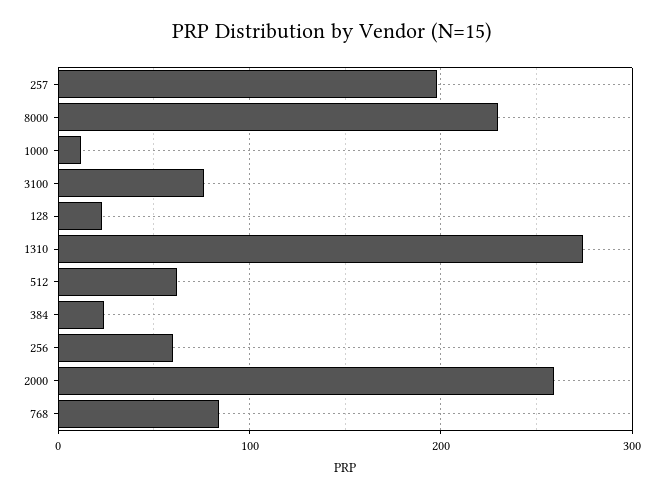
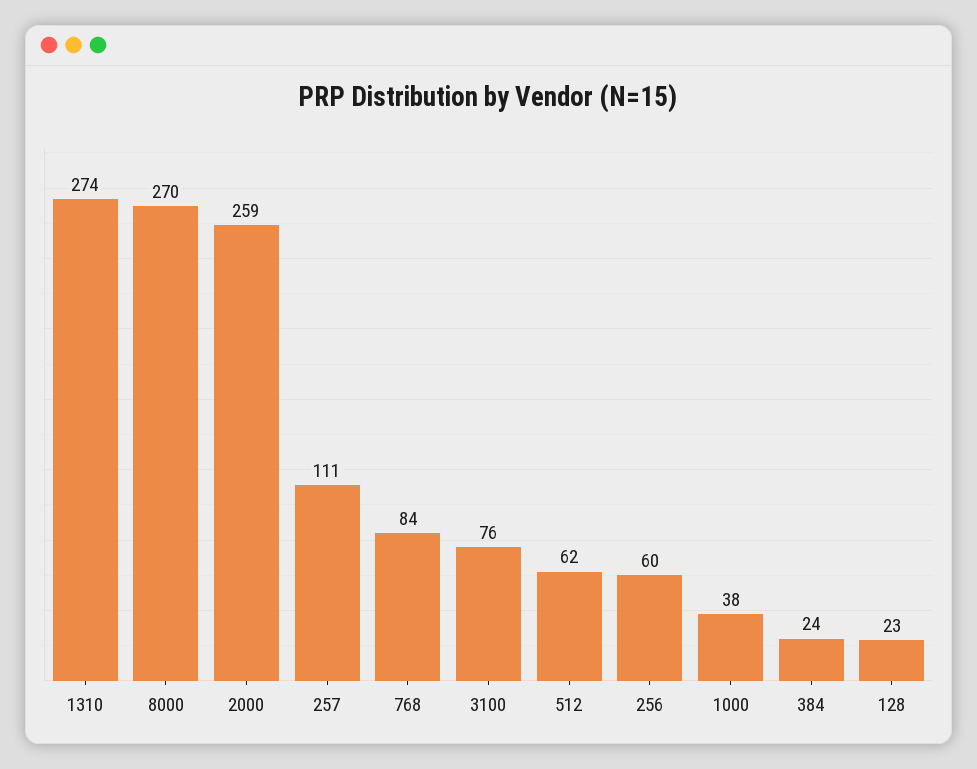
  {
-   "257": 200,
+   "257": 111,
-   "8000": 230,
+   "8000": 270,
-   "1000": 10,
+   "1000": 38,
    "3100": 76,
    "128": 23,
    "1310": 274,
    "512": 62,
    "384": 24,
    "256": 60,
    "2000": 259,
    "768": 84
  }

